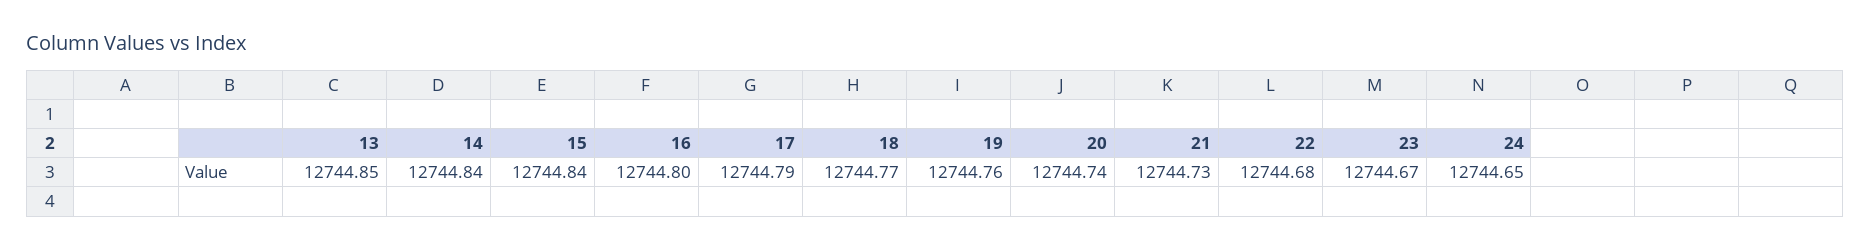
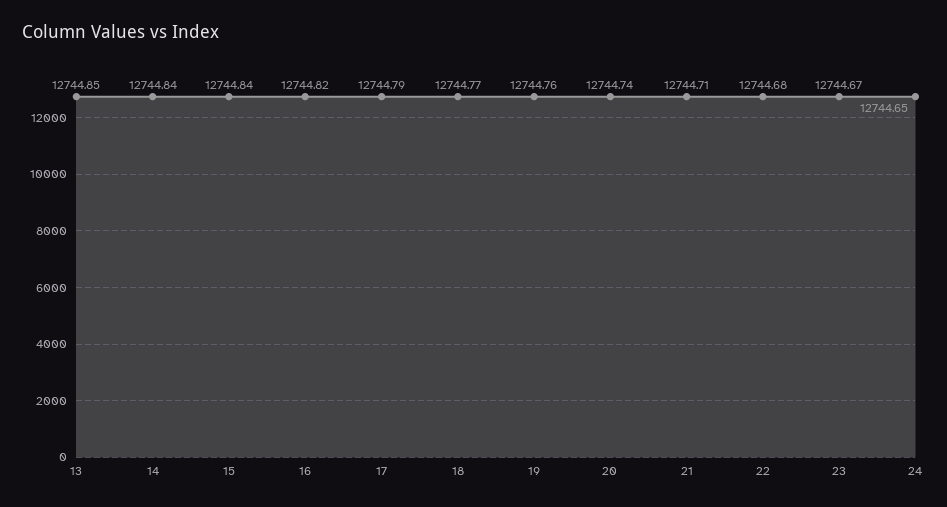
  {
    "13": 12744.85,
    "14": 12744.84,
    "15": 12744.84,
-   "16": 12744.8,
+   "16": 12744.82,
    "17": 12744.79,
    "18": 12744.77,
    "19": 12744.76,
    "20": 12744.74,
-   "21": 12744.73,
+   "21": 12744.71,
    "22": 12744.68,
    "23": 12744.67,
    "24": 12744.65
  }

